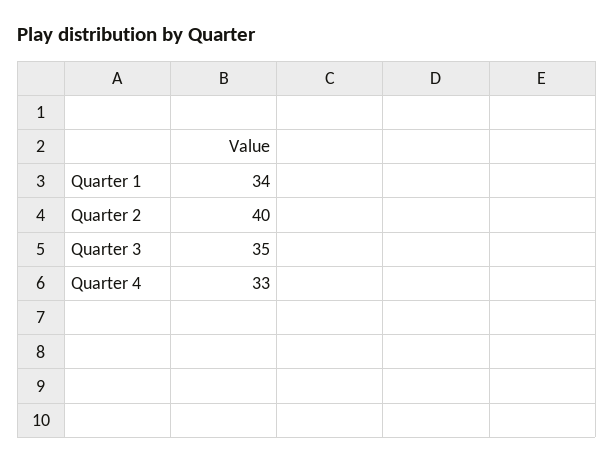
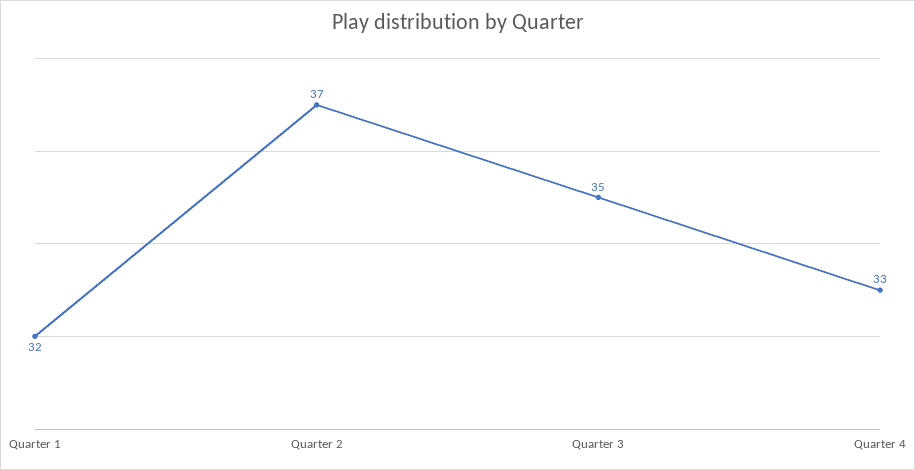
  {
-   "Quarter 1": 34,
+   "Quarter 1": 32,
-   "Quarter 2": 40,
+   "Quarter 2": 37,
    "Quarter 3": 35,
    "Quarter 4": 33
  }

